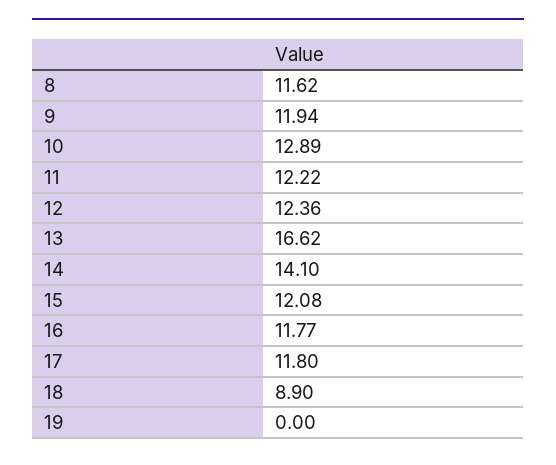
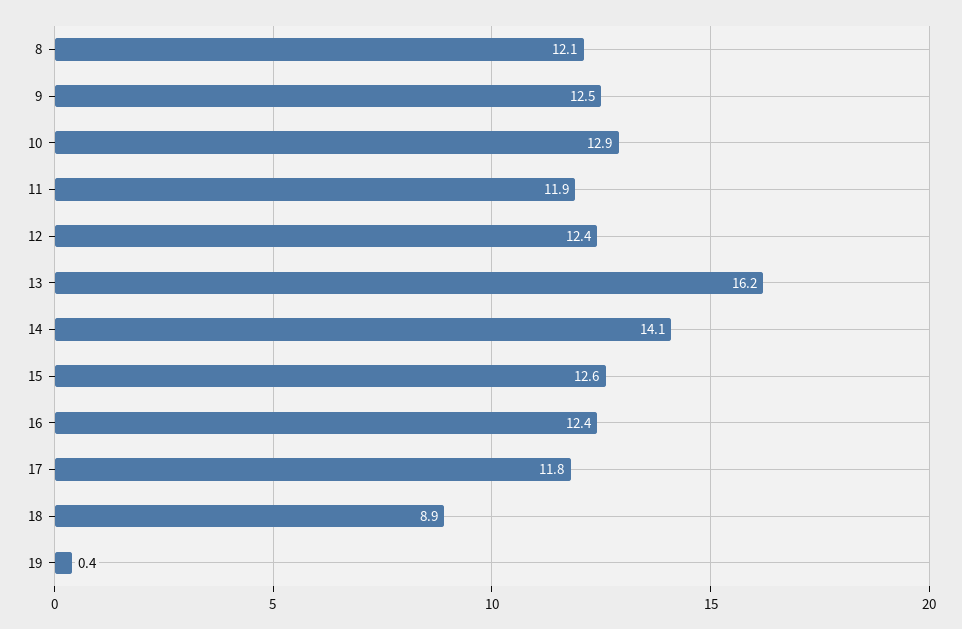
  {
-   "8": 11.62,
+   "8": 12.1,
-   "9": 11.94,
+   "9": 12.5,
    "10": 12.89,
-   "11": 12.22,
+   "11": 11.9,
    "12": 12.36,
-   "13": 16.62,
+   "13": 16.2,
    "14": 14.1,
-   "15": 12.08,
+   "15": 12.6,
-   "16": 11.77,
+   "16": 12.4,
    "17": 11.8,
    "18": 8.9,
-   "19": 0
+   "19": 0.4
  }

